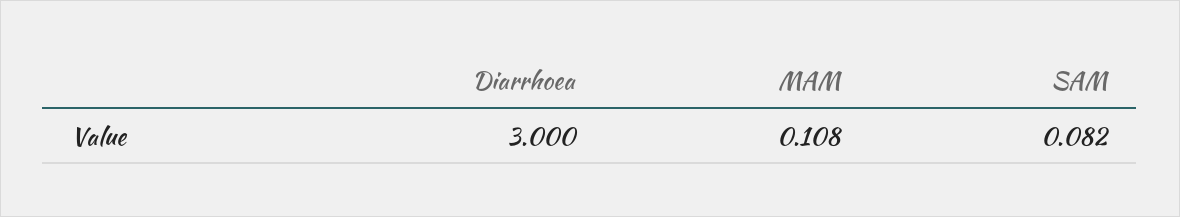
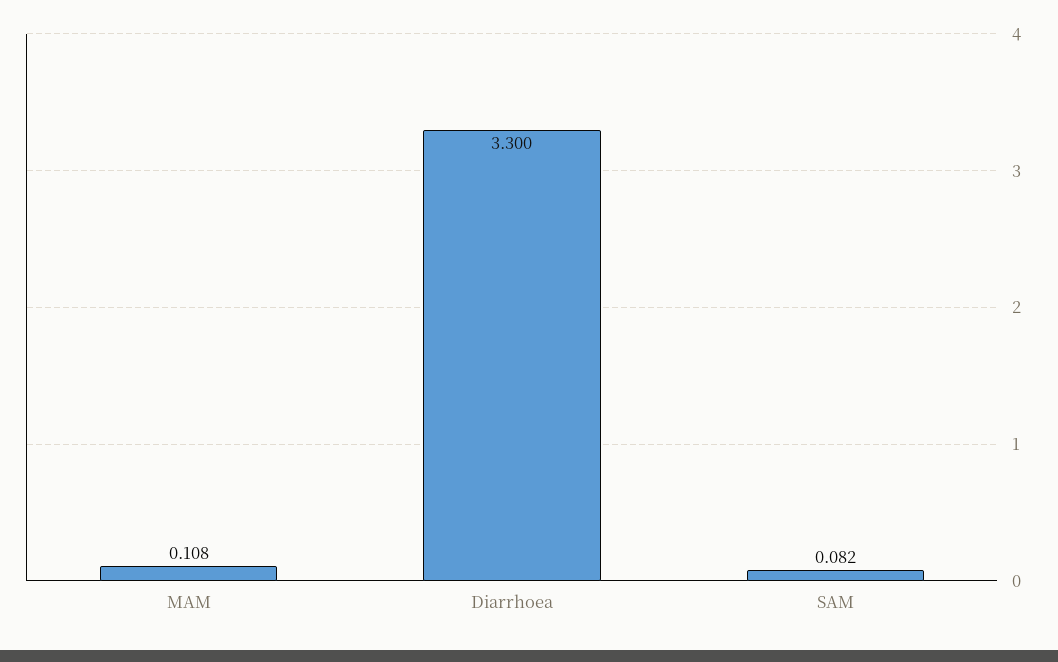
  {
-   "Diarrhoea": 3,
+   "Diarrhoea": 3.3,
    "MAM": 0.108,
    "SAM": 0.082
  }

